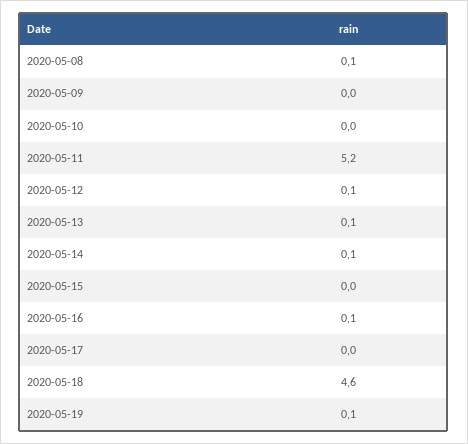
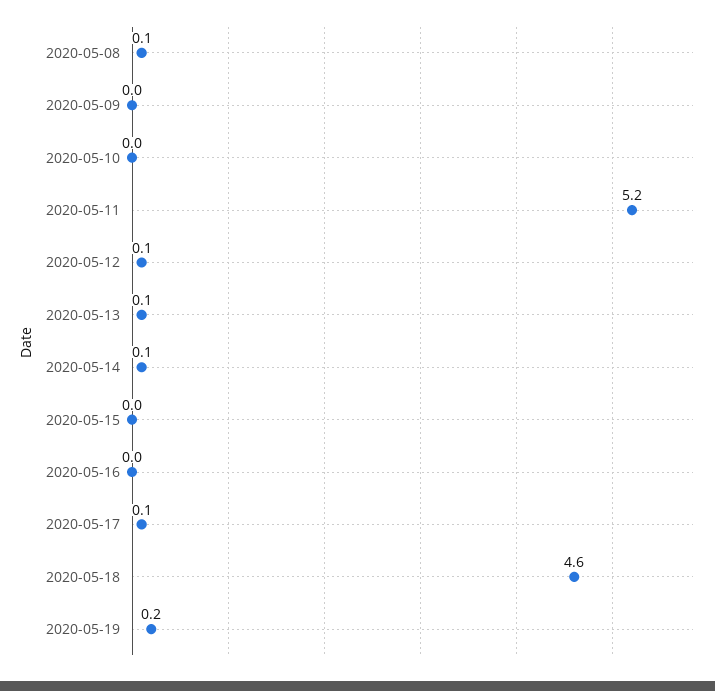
  {
    "2020-05-08": 0.1,
    "2020-05-09": 0,
    "2020-05-10": 0,
    "2020-05-11": 5.2,
    "2020-05-12": 0.1,
    "2020-05-13": 0.1,
    "2020-05-14": 0.1,
    "2020-05-15": 0,
-   "2020-05-16": 0.1,
+   "2020-05-16": 0,
-   "2020-05-17": 0,
+   "2020-05-17": 0.1,
    "2020-05-18": 4.6,
-   "2020-05-19": 0.1
+   "2020-05-19": 0.2
  }

